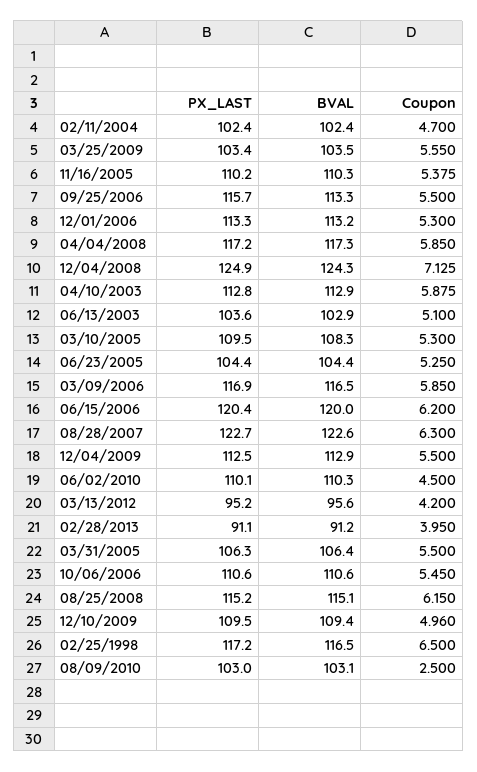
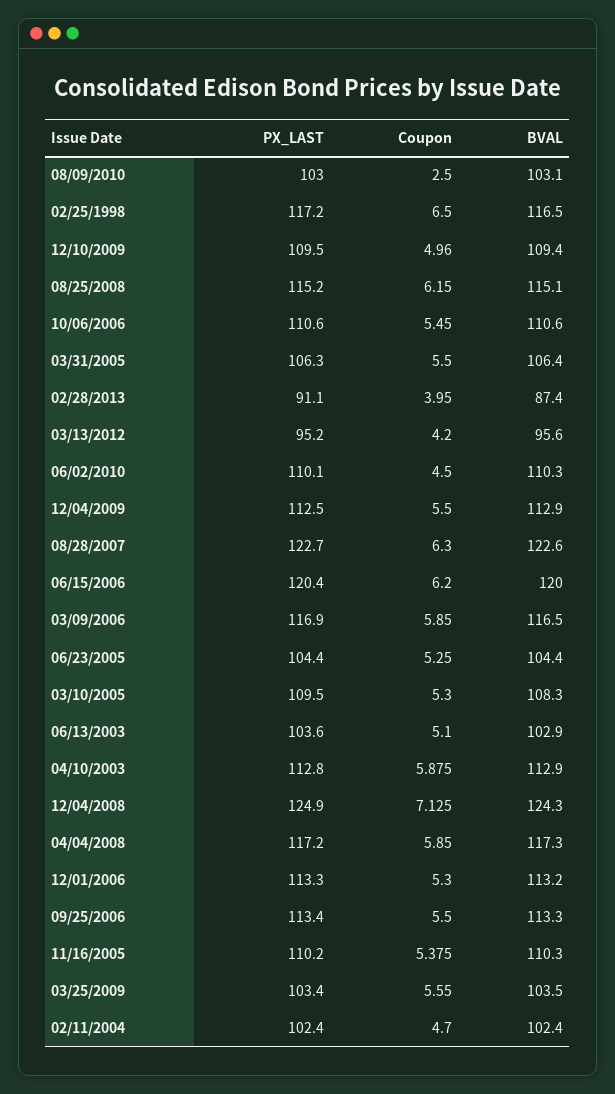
  {
    "PX_LAST": {
      "02/11/2004": 102.4,
      "03/25/2009": 103.4,
      "11/16/2005": 110.2,
-     "09/25/2006": 115.7,
+     "09/25/2006": 113.4,
      "12/01/2006": 113.3,
      "04/04/2008": 117.2,
      "12/04/2008": 124.9,
      "04/10/2003": 112.8,
      "06/13/2003": 103.6,
      "03/10/2005": 109.5,
      "06/23/2005": 104.4,
      "03/09/2006": 116.9,
      "06/15/2006": 120.4,
      "08/28/2007": 122.7,
      "12/04/2009": 112.5,
      "06/02/2010": 110.1,
      "03/13/2012": 95.2,
      "02/28/2013": 91.1,
      "03/31/2005": 106.3,
      "10/06/2006": 110.6,
      "08/25/2008": 115.2,
      "12/10/2009": 109.5,
      "02/25/1998": 117.2,
      "08/09/2010": 103
    },
    "BVAL": {
      "02/11/2004": 102.4,
      "03/25/2009": 103.5,
      "11/16/2005": 110.3,
      "09/25/2006": 113.3,
      "12/01/2006": 113.2,
      "04/04/2008": 117.3,
      "12/04/2008": 124.3,
      "04/10/2003": 112.9,
      "06/13/2003": 102.9,
      "03/10/2005": 108.3,
      "06/23/2005": 104.4,
      "03/09/2006": 116.5,
      "06/15/2006": 120,
      "08/28/2007": 122.6,
      "12/04/2009": 112.9,
      "06/02/2010": 110.3,
      "03/13/2012": 95.6,
-     "02/28/2013": 91.2,
+     "02/28/2013": 87.4,
      "03/31/2005": 106.4,
      "10/06/2006": 110.6,
      "08/25/2008": 115.1,
      "12/10/2009": 109.4,
      "02/25/1998": 116.5,
      "08/09/2010": 103.1
    },
    "Coupon": {
      "02/11/2004": 4.7,
      "03/25/2009": 5.55,
      "11/16/2005": 5.375,
      "09/25/2006": 5.5,
      "12/01/2006": 5.3,
      "04/04/2008": 5.85,
      "12/04/2008": 7.125,
      "04/10/2003": 5.875,
      "06/13/2003": 5.1,
      "03/10/2005": 5.3,
      "06/23/2005": 5.25,
      "03/09/2006": 5.85,
      "06/15/2006": 6.2,
      "08/28/2007": 6.3,
      "12/04/2009": 5.5,
      "06/02/2010": 4.5,
      "03/13/2012": 4.2,
      "02/28/2013": 3.95,
      "03/31/2005": 5.5,
      "10/06/2006": 5.45,
      "08/25/2008": 6.15,
      "12/10/2009": 4.96,
      "02/25/1998": 6.5,
      "08/09/2010": 2.5
    }
  }

